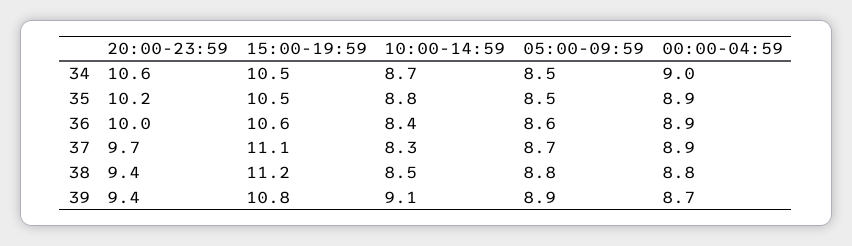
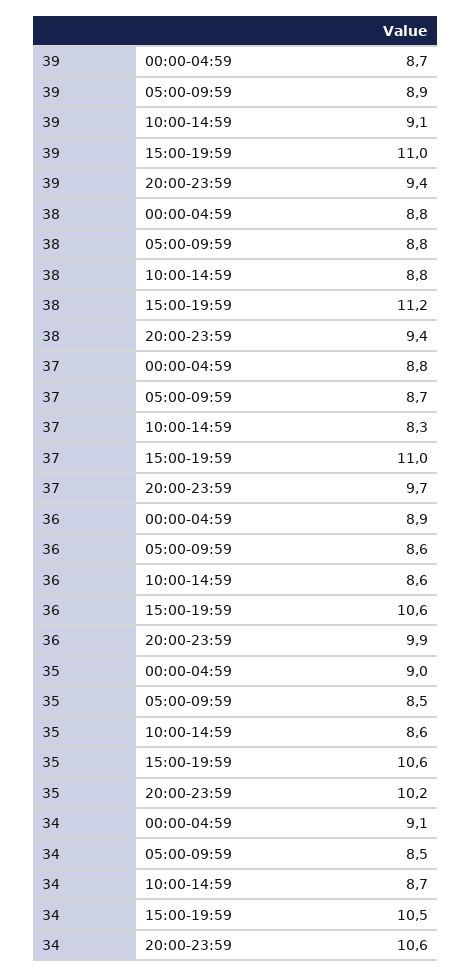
  {
    "20:00-23:59": {
      "34": 10.6,
      "35": 10.2,
-     "36": 10,
+     "36": 9.9,
      "37": 9.7,
      "38": 9.4,
      "39": 9.4
    },
    "15:00-19:59": {
      "34": 10.5,
-     "35": 10.5,
+     "35": 10.6,
      "36": 10.6,
-     "37": 11.1,
+     "37": 11,
      "38": 11.2,
-     "39": 10.8
+     "39": 11
    },
    "10:00-14:59": {
      "34": 8.7,
-     "35": 8.8,
+     "35": 8.6,
-     "36": 8.4,
+     "36": 8.6,
      "37": 8.3,
-     "38": 8.5,
+     "38": 8.8,
      "39": 9.1
    },
    "05:00-09:59": {
      "34": 8.5,
      "35": 8.5,
      "36": 8.6,
      "37": 8.7,
      "38": 8.8,
      "39": 8.9
    },
    "00:00-04:59": {
-     "34": 9,
+     "34": 9.1,
-     "35": 8.9,
+     "35": 9,
      "36": 8.9,
-     "37": 8.9,
+     "37": 8.8,
      "38": 8.8,
      "39": 8.7
    }
  }

